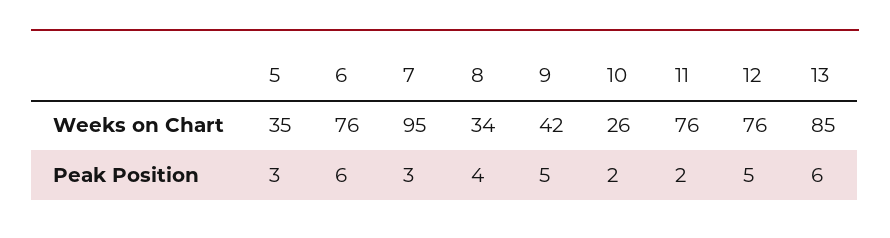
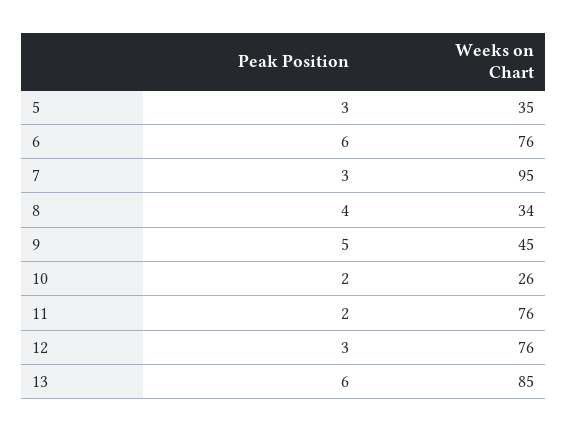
  {
    "5": {
      "Weeks on Chart": 35,
      "Peak Position": 3
    },
    "6": {
      "Weeks on Chart": 76,
      "Peak Position": 6
    },
    "7": {
      "Weeks on Chart": 95,
      "Peak Position": 3
    },
    "8": {
      "Weeks on Chart": 34,
      "Peak Position": 4
    },
    "9": {
-     "Weeks on Chart": 42,
+     "Weeks on Chart": 45,
      "Peak Position": 5
    },
    "10": {
      "Weeks on Chart": 26,
      "Peak Position": 2
    },
    "11": {
      "Weeks on Chart": 76,
      "Peak Position": 2
    },
    "12": {
      "Weeks on Chart": 76,
-     "Peak Position": 5
+     "Peak Position": 3
    },
    "13": {
      "Weeks on Chart": 85,
      "Peak Position": 6
    }
  }

